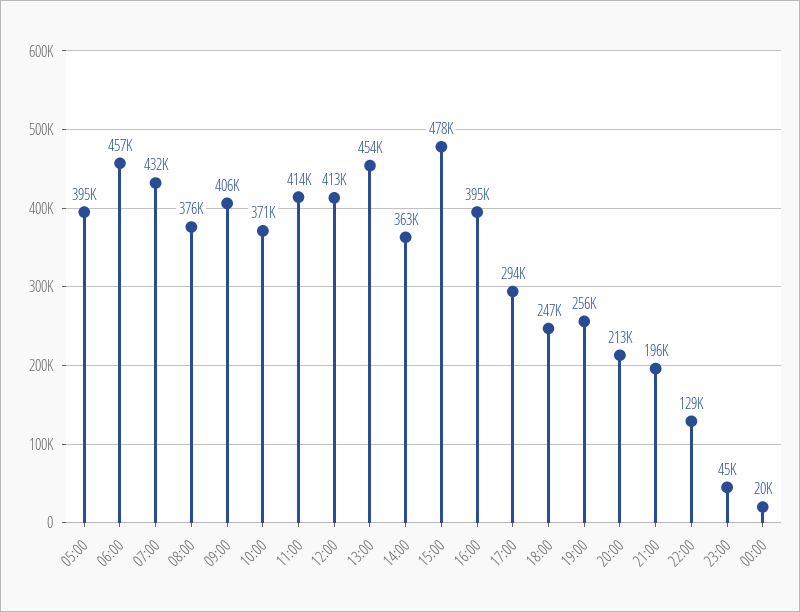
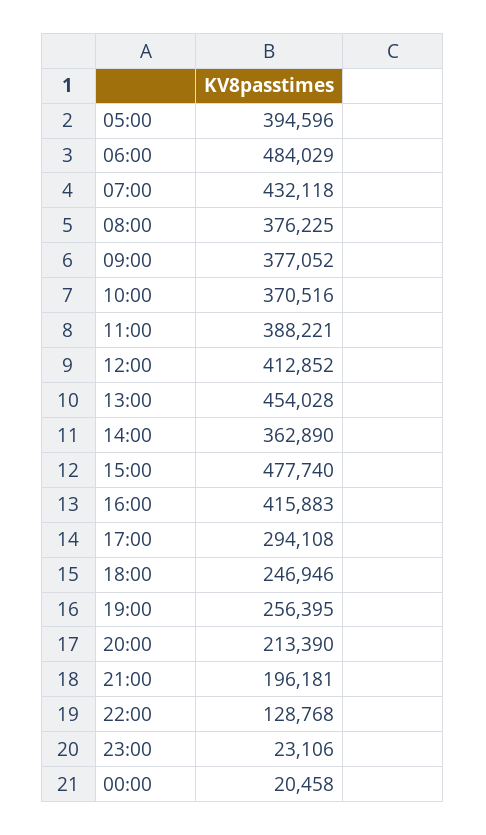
  {
    "05:00": 394596,
-   "06:00": 457000,
+   "06:00": 484029,
    "07:00": 432118,
    "08:00": 376225,
-   "09:00": 406000,
+   "09:00": 377052,
    "10:00": 370516,
-   "11:00": 414000,
+   "11:00": 388221,
    "12:00": 412852,
    "13:00": 454028,
    "14:00": 362890,
    "15:00": 477740,
-   "16:00": 395000,
+   "16:00": 415883,
    "17:00": 294108,
    "18:00": 246946,
    "19:00": 256395,
    "20:00": 213390,
    "21:00": 196181,
    "22:00": 128768,
-   "23:00": 45000,
+   "23:00": 23106,
    "00:00": 20458
  }

